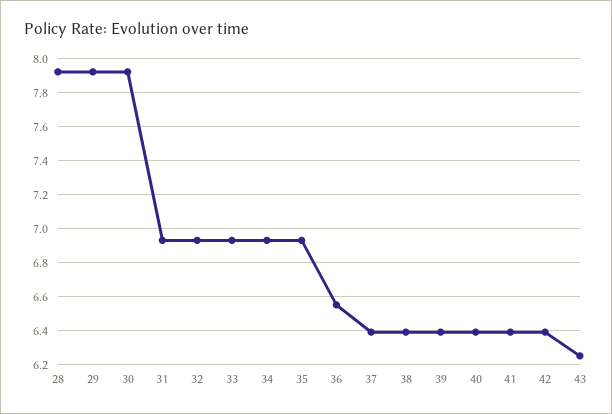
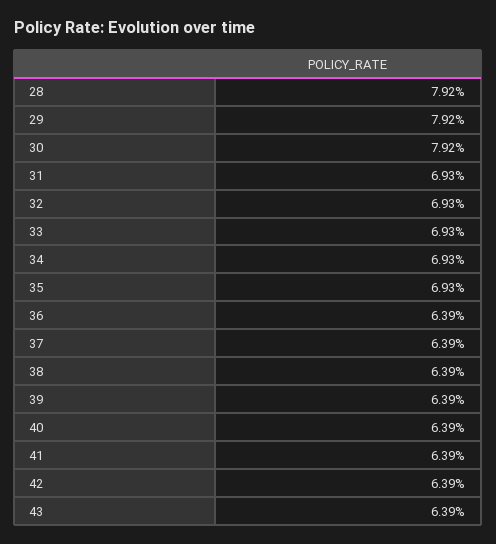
  {
    "28": 7.92,
    "29": 7.92,
    "30": 7.92,
    "31": 6.93,
    "32": 6.93,
    "33": 6.93,
    "34": 6.93,
    "35": 6.93,
-   "36": 6.55,
+   "36": 6.39,
    "37": 6.39,
    "38": 6.39,
    "39": 6.39,
    "40": 6.39,
    "41": 6.39,
    "42": 6.39,
-   "43": 6.25
+   "43": 6.39
  }

